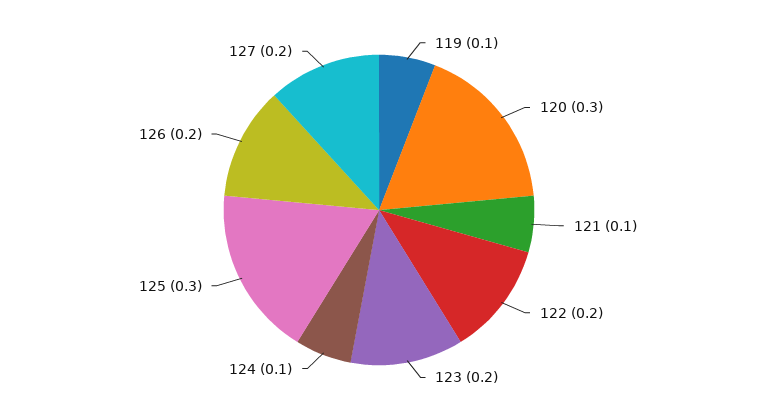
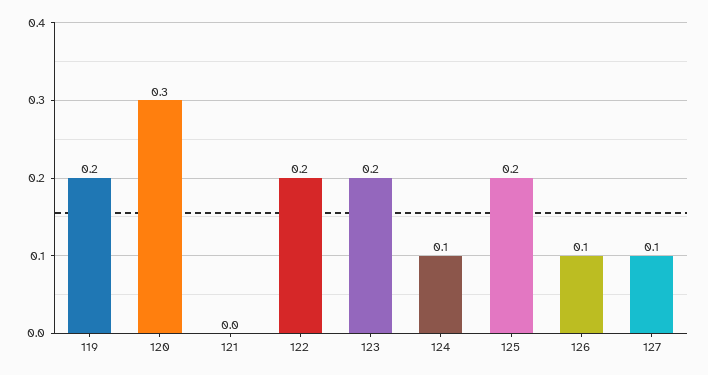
  {
-   "119": 0.1,
+   "119": 0.2,
    "120": 0.3,
-   "121": 0.1,
+   "121": 0,
    "122": 0.2,
    "123": 0.2,
    "124": 0.1,
-   "125": 0.3,
+   "125": 0.2,
-   "126": 0.2,
+   "126": 0.1,
-   "127": 0.2
+   "127": 0.1
  }

